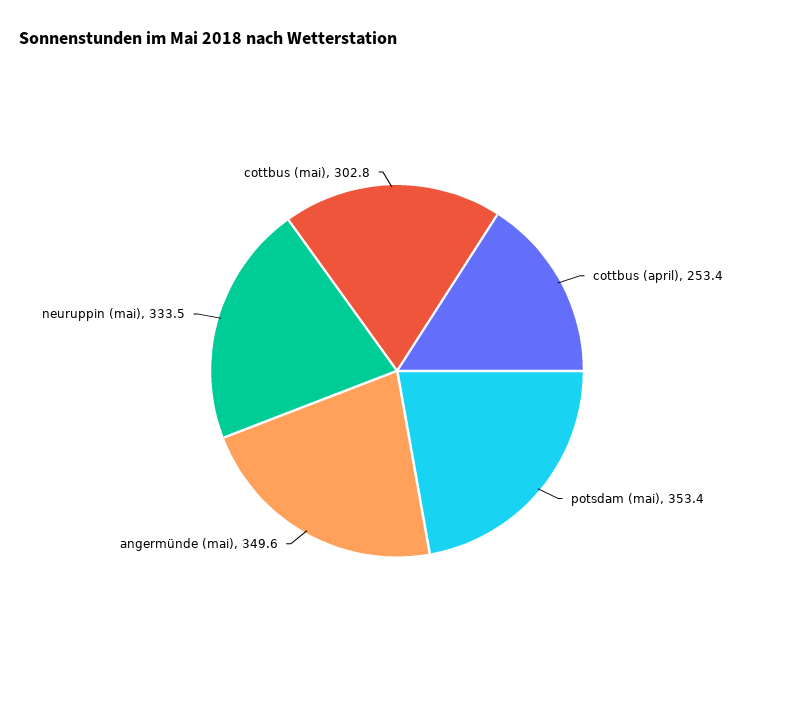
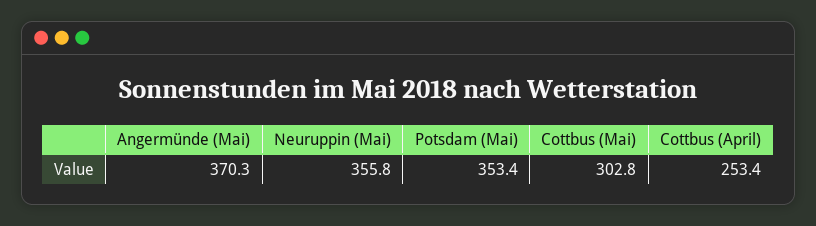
  {
    "cottbus (april)": 253.4,
    "potsdam (mai)": 353.4,
-   "angermünde (mai)": 349.6,
+   "angermünde (mai)": 370.3,
-   "neuruppin (mai)": 333.5,
+   "neuruppin (mai)": 355.8,
    "cottbus (mai)": 302.8
  }

